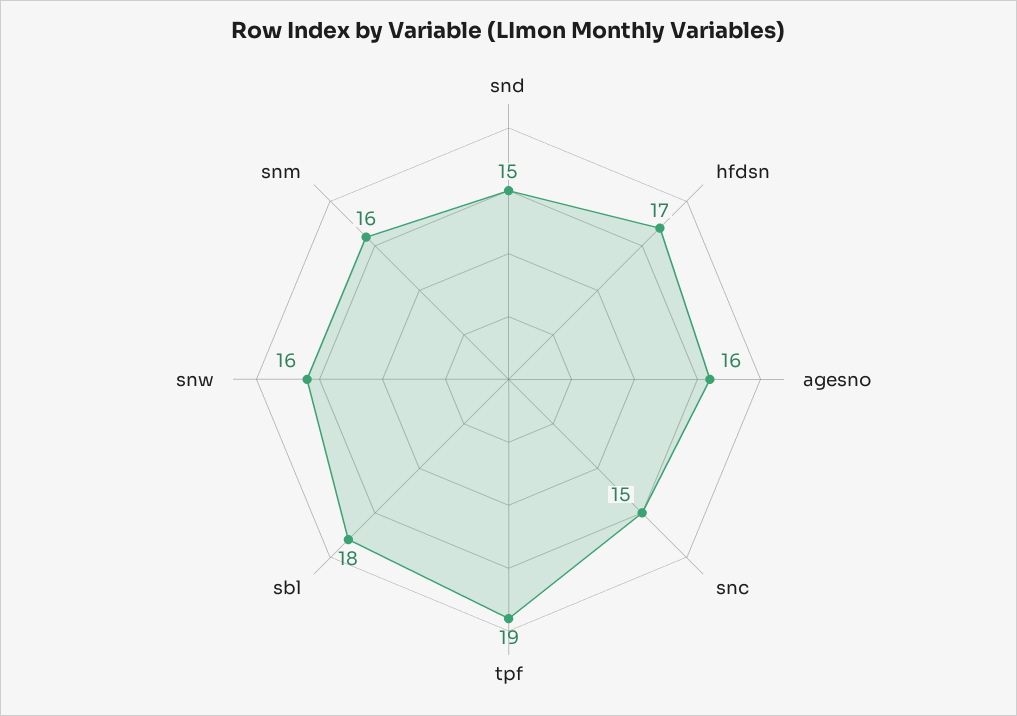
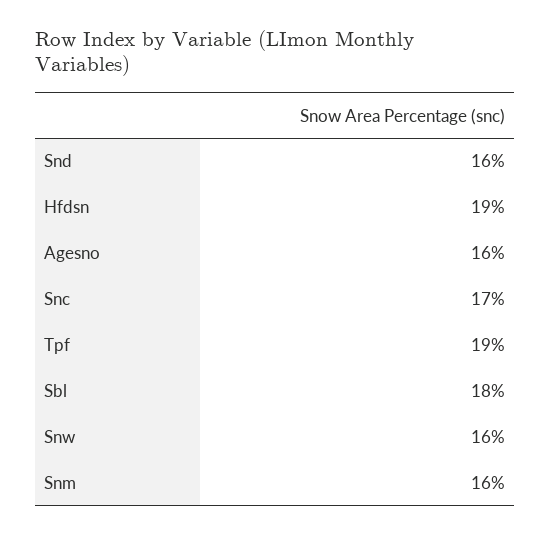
  {
-   "snd": 15,
+   "snd": 16,
-   "hfdsn": 17,
+   "hfdsn": 19,
    "agesno": 16,
-   "snc": 15,
+   "snc": 17,
    "tpf": 19,
    "sbl": 18,
    "snw": 16,
    "snm": 16
  }

